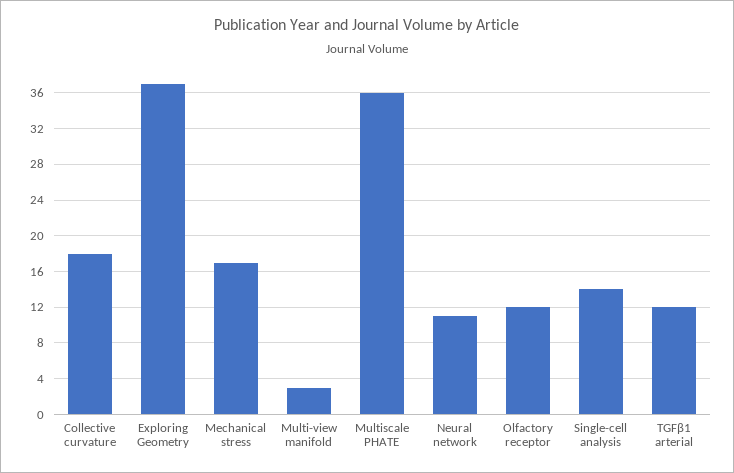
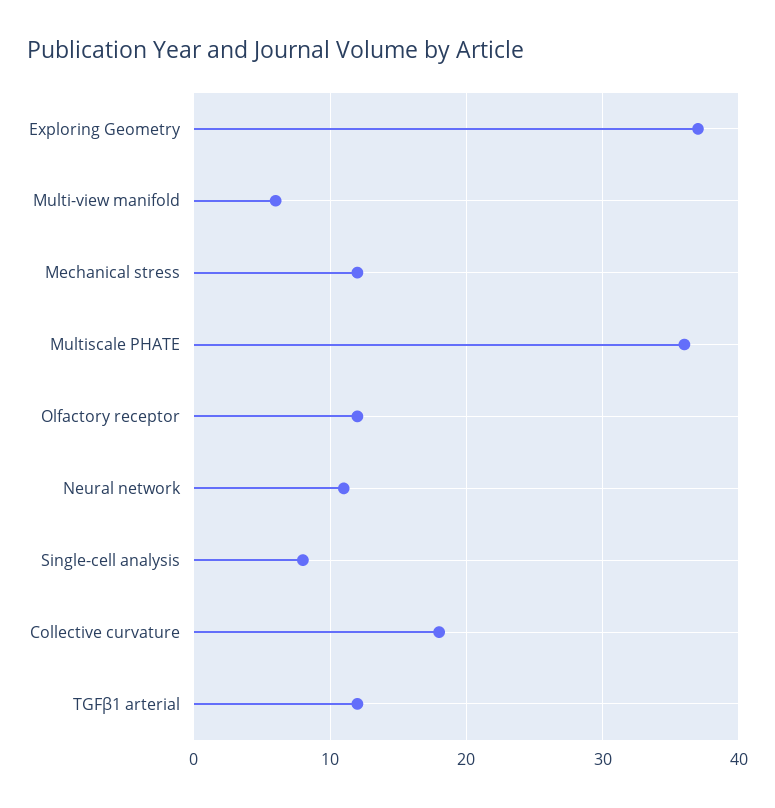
  {
    "Collective curvature": 18,
    "Exploring Geometry": 37,
-   "Mechanical stress": 17,
+   "Mechanical stress": 12,
-   "Multi-view manifold": 3,
+   "Multi-view manifold": 6,
    "Multiscale PHATE": 36,
    "Neural network": 11,
    "Olfactory receptor": 12,
-   "Single-cell analysis": 14,
+   "Single-cell analysis": 8,
    "TGFβ1 arterial": 12
  }

